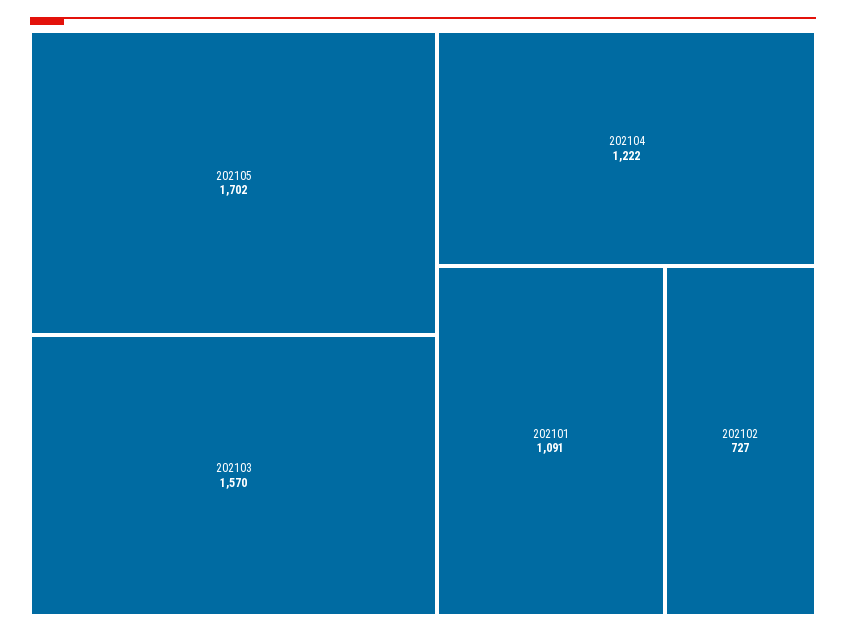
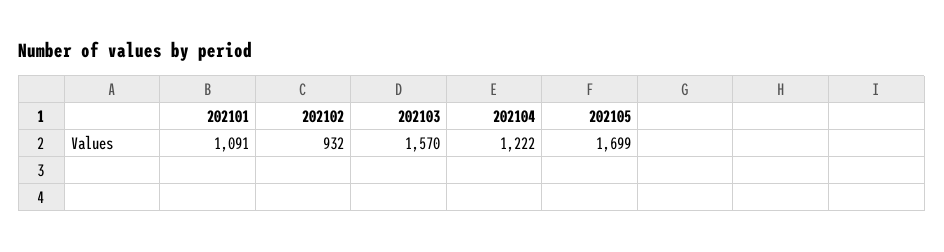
  {
-   "202105": 1702,
+   "202105": 1699,
    "202103": 1570,
    "202104": 1222,
    "202101": 1091,
-   "202102": 727
+   "202102": 932
  }

